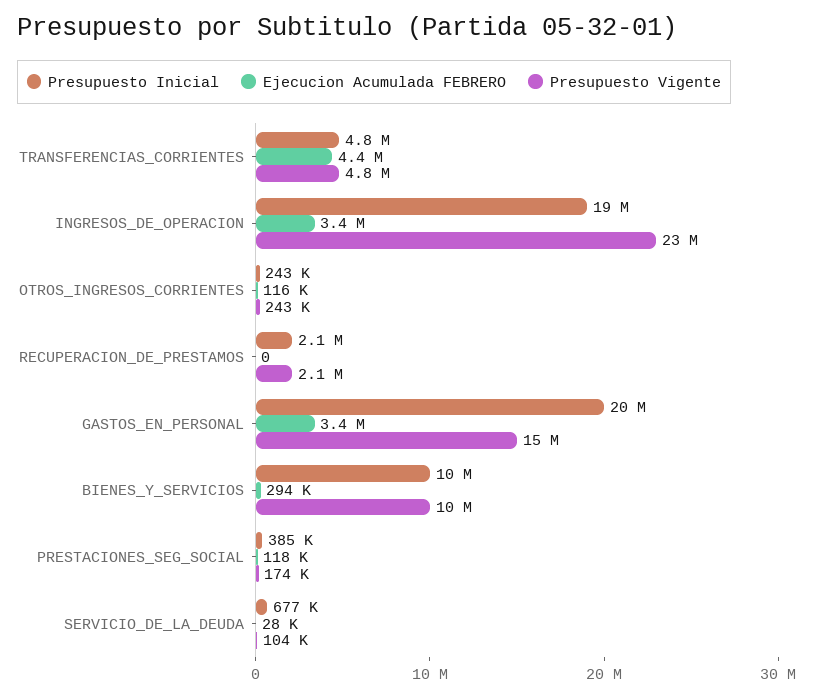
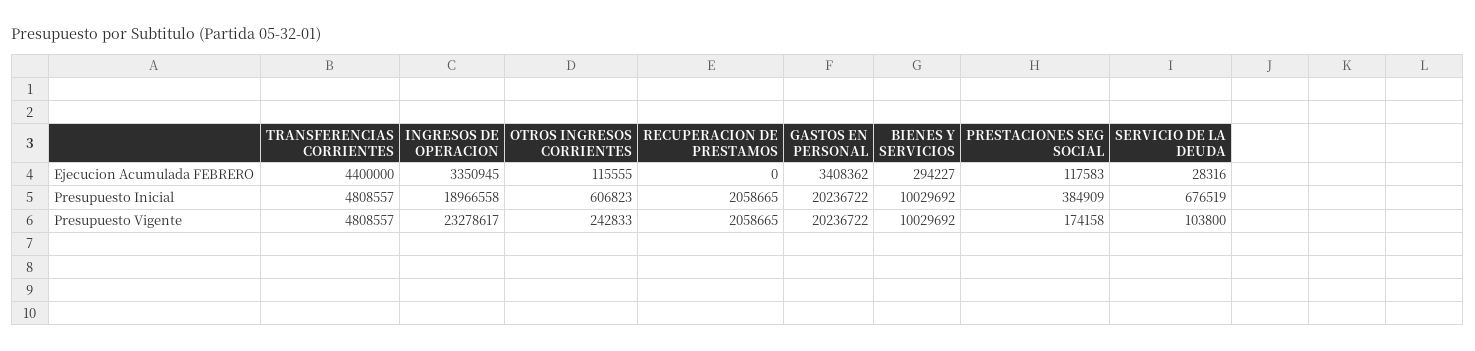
  {
    "Presupuesto Inicial": {
      "TRANSFERENCIAS_CORRIENTES": 4808557,
      "INGRESOS_DE_OPERACION": 18966558,
-     "OTROS_INGRESOS_CORRIENTES": 243000,
+     "OTROS_INGRESOS_CORRIENTES": 606823,
      "RECUPERACION_DE_PRESTAMOS": 2058665,
      "GASTOS_EN_PERSONAL": 20236722,
      "BIENES_Y_SERVICIOS": 10029692,
      "PRESTACIONES_SEG_SOCIAL": 384909,
      "SERVICIO_DE_LA_DEUDA": 676519
    },
    "Ejecucion Acumulada FEBRERO": {
      "TRANSFERENCIAS_CORRIENTES": 4400000,
      "INGRESOS_DE_OPERACION": 3350945,
      "OTROS_INGRESOS_CORRIENTES": 115555,
      "RECUPERACION_DE_PRESTAMOS": 0,
      "GASTOS_EN_PERSONAL": 3408362,
      "BIENES_Y_SERVICIOS": 294227,
      "PRESTACIONES_SEG_SOCIAL": 117583,
      "SERVICIO_DE_LA_DEUDA": 28316
    },
    "Presupuesto Vigente": {
      "TRANSFERENCIAS_CORRIENTES": 4808557,
      "INGRESOS_DE_OPERACION": 23278617,
      "OTROS_INGRESOS_CORRIENTES": 242833,
      "RECUPERACION_DE_PRESTAMOS": 2058665,
-     "GASTOS_EN_PERSONAL": 15000000,
+     "GASTOS_EN_PERSONAL": 20236722,
      "BIENES_Y_SERVICIOS": 10029692,
      "PRESTACIONES_SEG_SOCIAL": 174158,
      "SERVICIO_DE_LA_DEUDA": 103800
    }
  }

